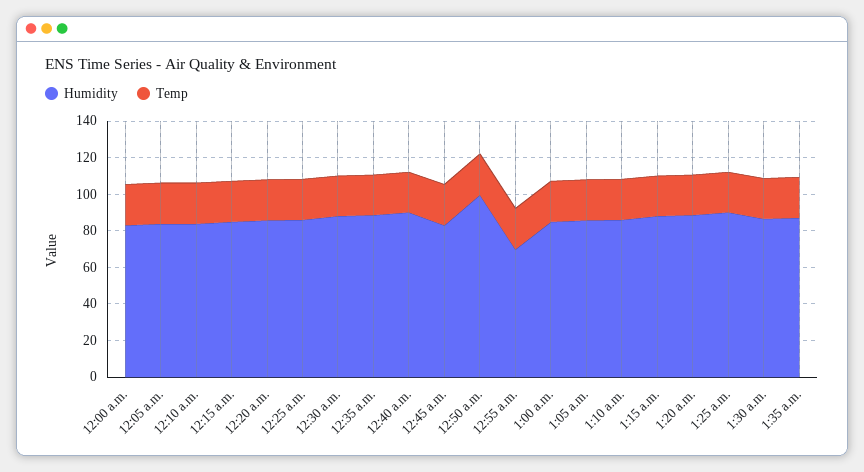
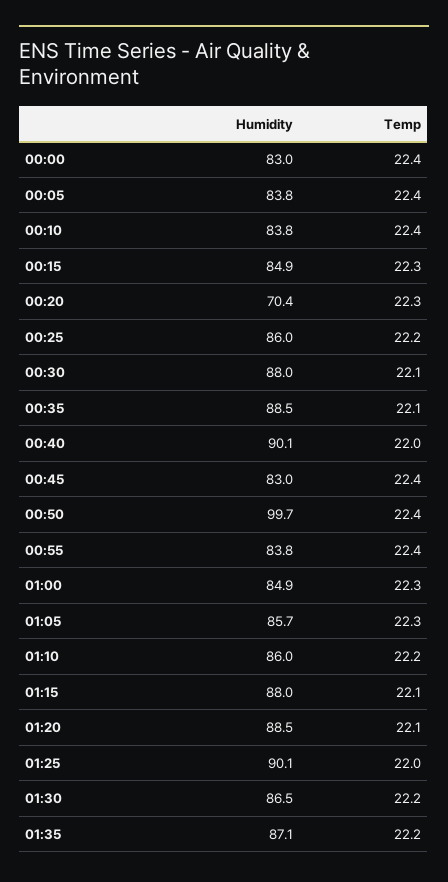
  {
    "Humidity": {
      "12:00 a.m.": 83,
      "12:05 a.m.": 83.8,
      "12:10 a.m.": 83.8,
      "12:15 a.m.": 84.9,
-     "12:20 a.m.": 85,
+     "12:20 a.m.": 70.4,
      "12:25 a.m.": 86,
      "12:30 a.m.": 88,
      "12:35 a.m.": 88.5,
      "12:40 a.m.": 90.1,
      "12:45 a.m.": 83,
      "12:50 a.m.": 99.7,
-     "12:55 a.m.": 70,
+     "12:55 a.m.": 83.8,
      "1:00 a.m.": 84.9,
      "1:05 a.m.": 85.7,
      "1:10 a.m.": 86,
      "1:15 a.m.": 88,
      "1:20 a.m.": 88.5,
      "1:25 a.m.": 90.1,
      "1:30 a.m.": 86.5,
      "1:35 a.m.": 87.1
    },
    "Temp": {
      "12:00 a.m.": 22.4,
      "12:05 a.m.": 22.4,
      "12:10 a.m.": 22.4,
      "12:15 a.m.": 22.3,
      "12:20 a.m.": 22.3,
      "12:25 a.m.": 22.2,
      "12:30 a.m.": 22.1,
      "12:35 a.m.": 22.1,
      "12:40 a.m.": 22,
      "12:45 a.m.": 22.4,
      "12:50 a.m.": 22.4,
      "12:55 a.m.": 22.4,
      "1:00 a.m.": 22.3,
      "1:05 a.m.": 22.3,
      "1:10 a.m.": 22.2,
      "1:15 a.m.": 22.1,
      "1:20 a.m.": 22.1,
      "1:25 a.m.": 22,
      "1:30 a.m.": 22.2,
      "1:35 a.m.": 22.2
    }
  }

